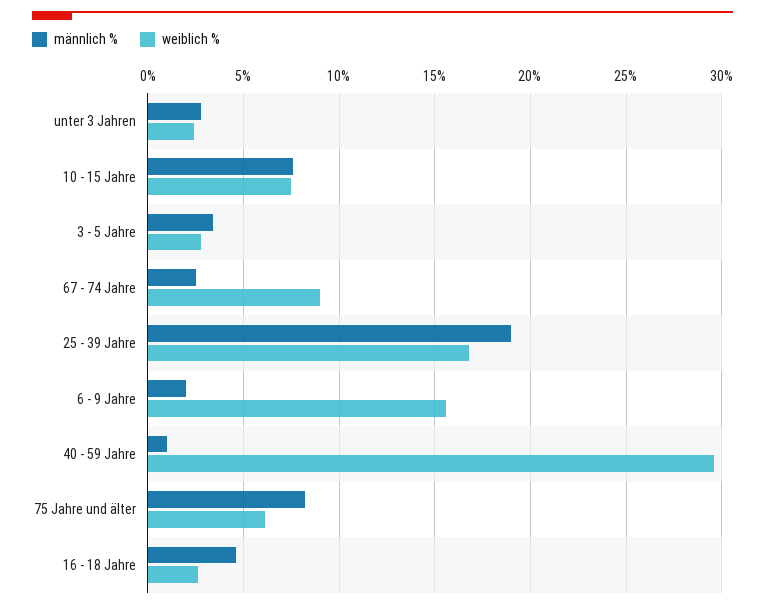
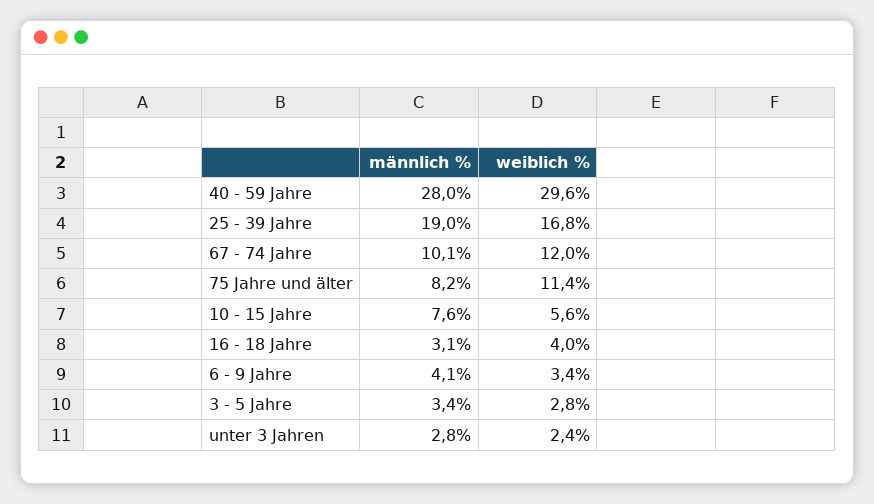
  {
    "männlich %": {
      "unter 3 Jahren": 2.8,
      "10 - 15 Jahre": 7.6,
      "3 - 5 Jahre": 3.4,
-     "67 - 74 Jahre": 2.5,
+     "67 - 74 Jahre": 10.1,
      "25 - 39 Jahre": 19,
-     "6 - 9 Jahre": 2,
+     "6 - 9 Jahre": 4.1,
-     "40 - 59 Jahre": 1,
+     "40 - 59 Jahre": 28,
      "75 Jahre und älter": 8.2,
-     "16 - 18 Jahre": 4.5
+     "16 - 18 Jahre": 3.1
    },
    "weiblich %": {
      "unter 3 Jahren": 2.4,
-     "10 - 15 Jahre": 7.5,
+     "10 - 15 Jahre": 5.6,
      "3 - 5 Jahre": 2.8,
-     "67 - 74 Jahre": 9,
+     "67 - 74 Jahre": 12,
      "25 - 39 Jahre": 16.8,
-     "6 - 9 Jahre": 15.5,
+     "6 - 9 Jahre": 3.4,
      "40 - 59 Jahre": 29.6,
-     "75 Jahre und älter": 6,
+     "75 Jahre und älter": 11.4,
-     "16 - 18 Jahre": 2.5
+     "16 - 18 Jahre": 4
    }
  }

